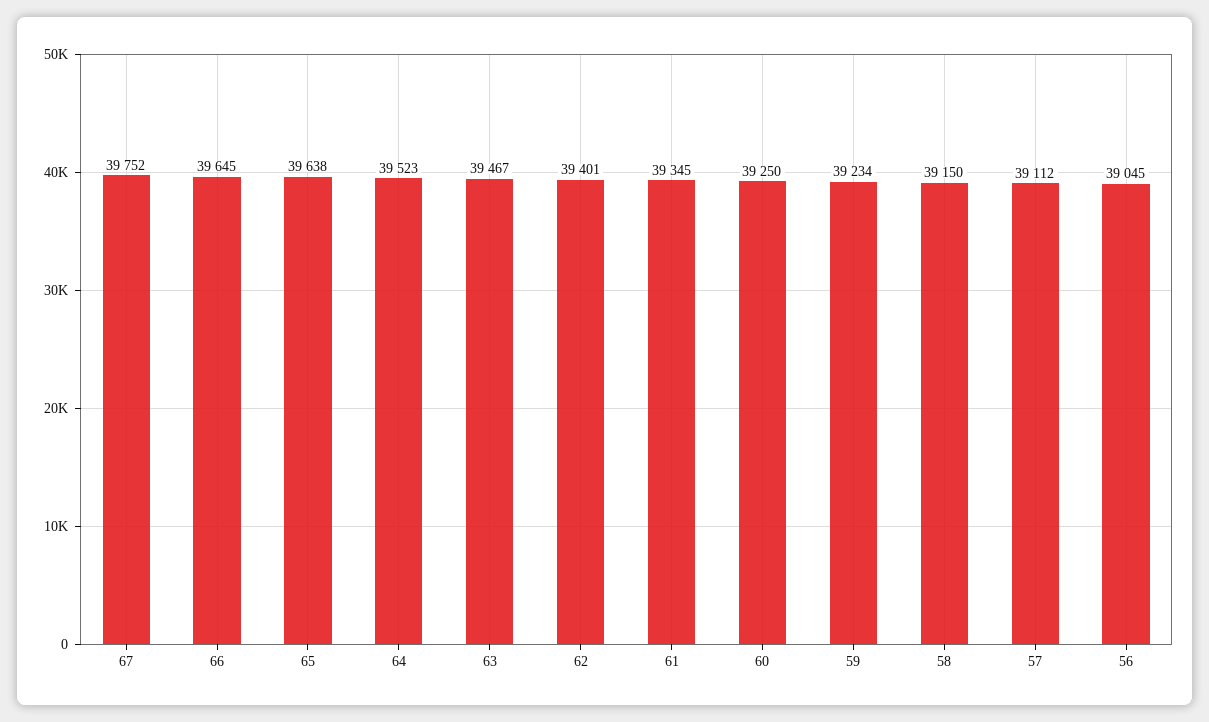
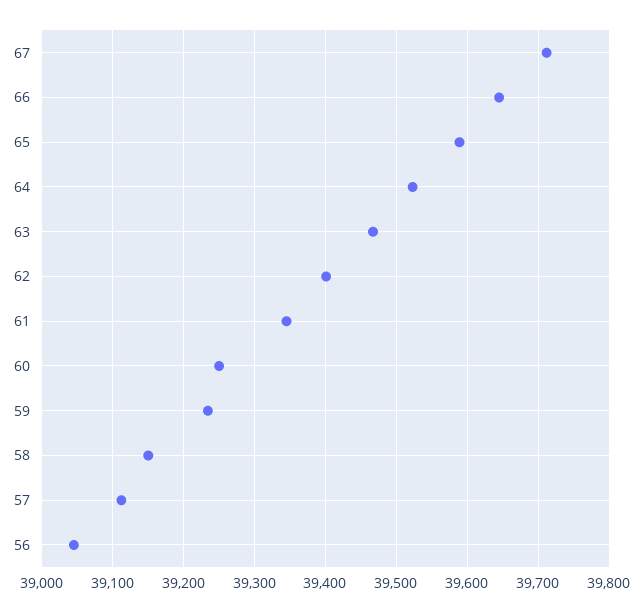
  {
-   "67": 39752,
+   "67": 39710,
    "66": 39645,
-   "65": 39638,
+   "65": 39590,
    "64": 39523,
    "63": 39467,
    "62": 39401,
    "61": 39345,
    "60": 39250,
    "59": 39234,
    "58": 39150,
    "57": 39112,
    "56": 39045
  }

